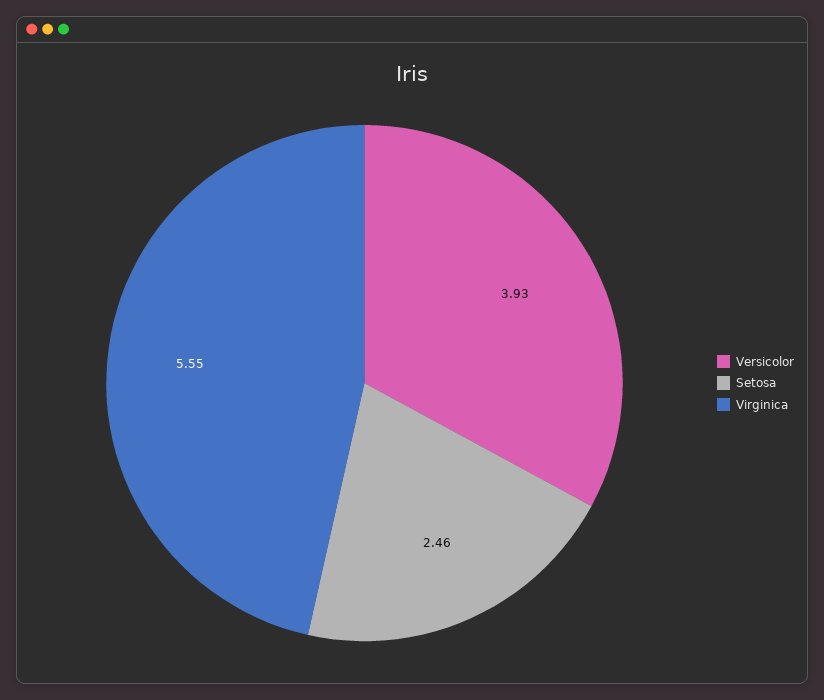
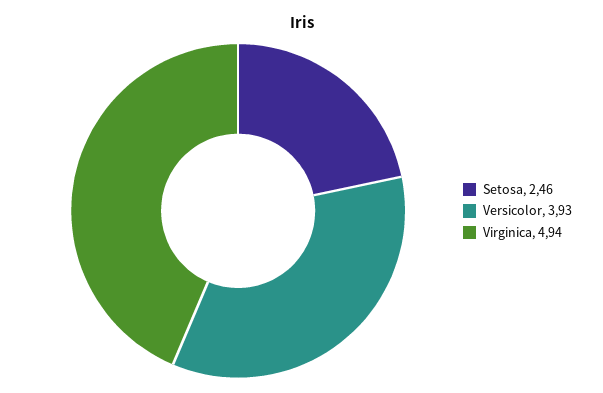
  {
    "Versicolor": 3.93,
    "Setosa": 2.46,
-   "Virginica": 5.55
+   "Virginica": 4.94
  }

